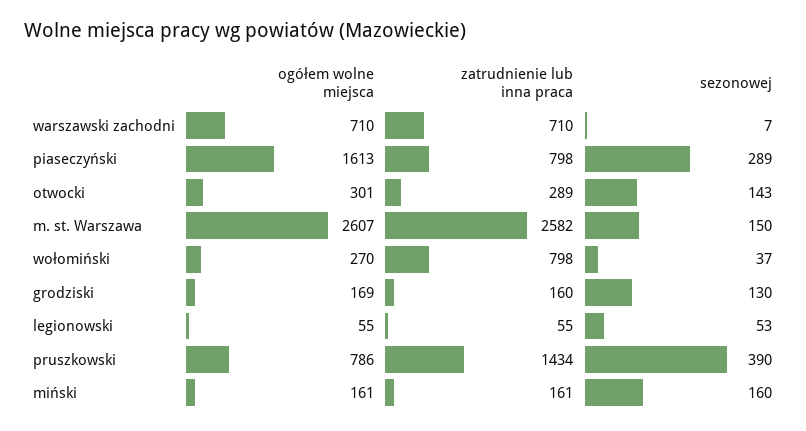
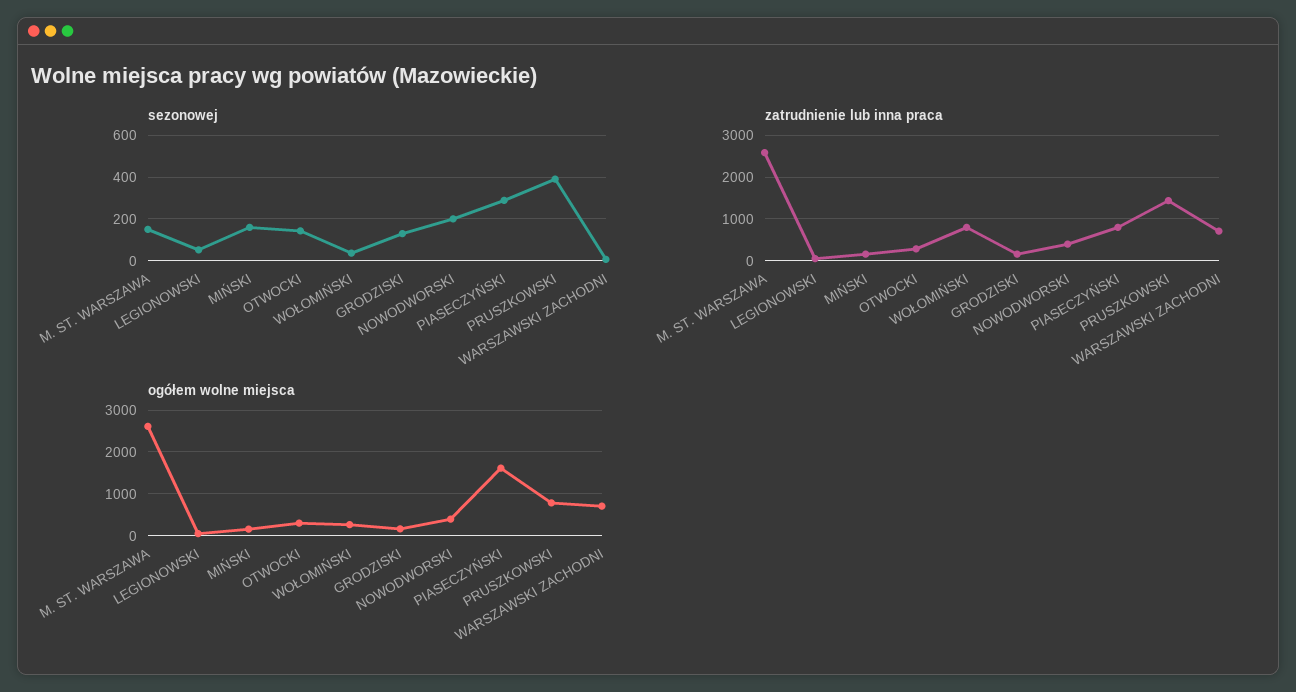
  {
    "ogółem wolne miejsca": {
      "warszawski zachodni": 710,
      "piaseczyński": 1613,
      "otwocki": 301,
      "m. st. Warszawa": 2607,
      "wołomiński": 270,
      "grodziski": 169,
      "legionowski": 55,
      "pruszkowski": 786,
-     "miński": 161
+     "miński": 161,
+     "NOWODWORSKI": 400
    },
    "zatrudnienie lub inna praca": {
      "warszawski zachodni": 710,
      "piaseczyński": 798,
      "otwocki": 289,
      "m. st. Warszawa": 2582,
      "wołomiński": 798,
      "grodziski": 160,
      "legionowski": 55,
      "pruszkowski": 1434,
-     "miński": 161
+     "miński": 161,
+     "NOWODWORSKI": 400
    },
    "sezonowej": {
      "warszawski zachodni": 7,
      "piaseczyński": 289,
      "otwocki": 143,
      "m. st. Warszawa": 150,
      "wołomiński": 37,
      "grodziski": 130,
      "legionowski": 53,
      "pruszkowski": 390,
-     "miński": 160
+     "miński": 160,
+     "NOWODWORSKI": 200
    }
  }

